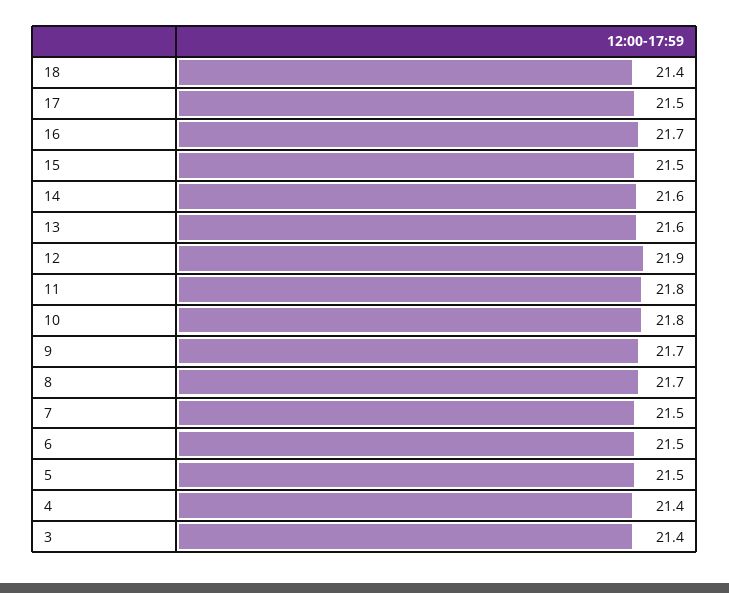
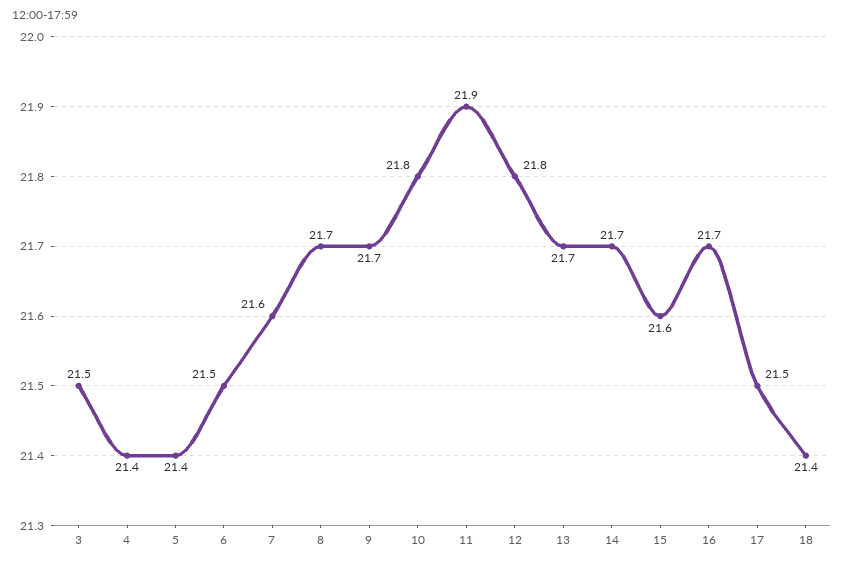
  {
    "18": 21.4,
    "17": 21.5,
    "16": 21.7,
-   "15": 21.5,
+   "15": 21.6,
-   "14": 21.6,
+   "14": 21.7,
-   "13": 21.6,
+   "13": 21.7,
-   "12": 21.9,
+   "12": 21.8,
-   "11": 21.8,
+   "11": 21.9,
    "10": 21.8,
    "9": 21.7,
    "8": 21.7,
-   "7": 21.5,
+   "7": 21.6,
    "6": 21.5,
-   "5": 21.5,
+   "5": 21.4,
    "4": 21.4,
-   "3": 21.4
+   "3": 21.5
  }

